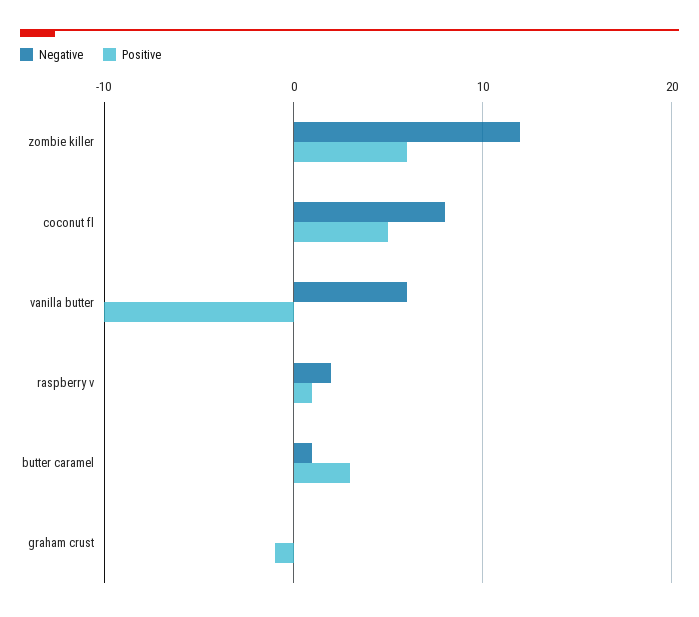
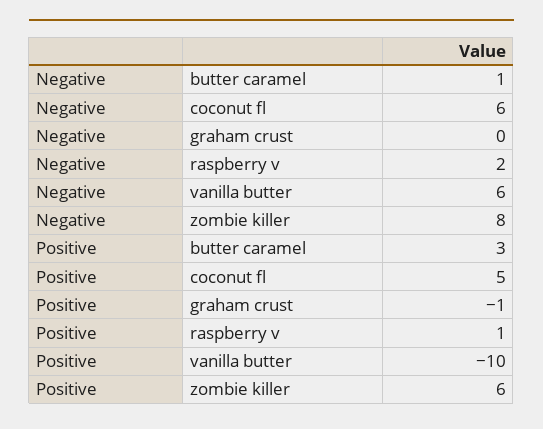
  {
    "Negative": {
-     "zombie killer": 12,
+     "zombie killer": 8,
-     "coconut fl": 8,
+     "coconut fl": 6,
      "vanilla butter": 6,
      "raspberry v": 2,
      "butter caramel": 1,
      "graham crust": 0
    },
    "Positive": {
      "zombie killer": 6,
      "coconut fl": 5,
      "vanilla butter": -10,
      "raspberry v": 1,
      "butter caramel": 3,
      "graham crust": -1
    }
  }

